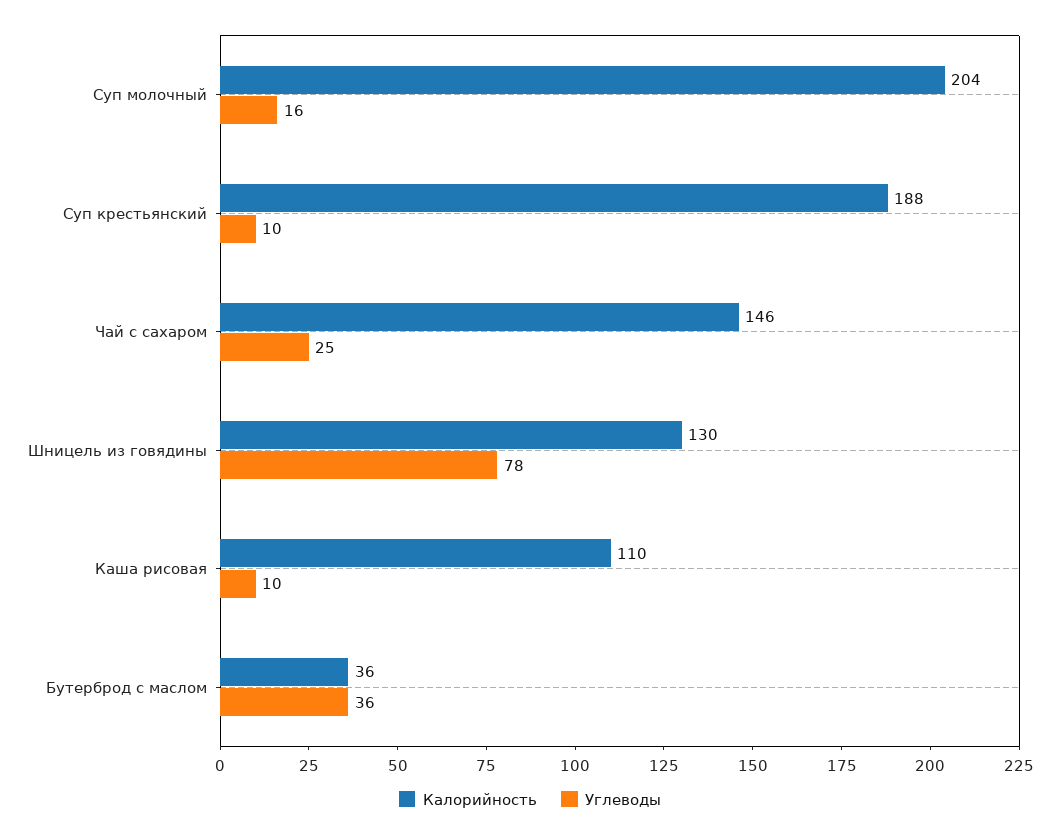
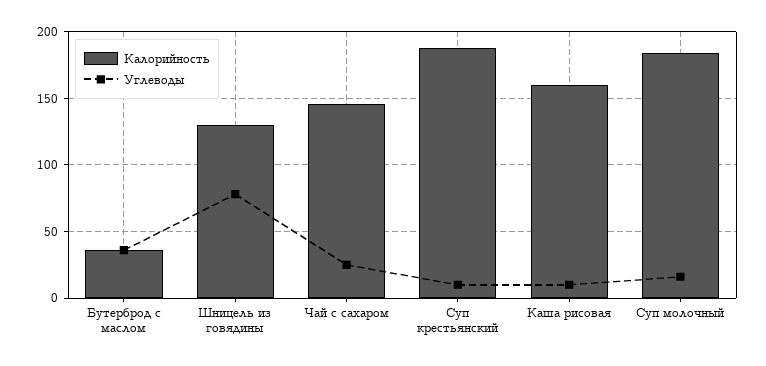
  {
    "Калорийность": {
-     "Суп молочный": 204,
+     "Суп молочный": 185,
      "Суп крестьянский": 188,
      "Чай с сахаром": 146,
      "Шницель из говядины": 130,
-     "Каша рисовая": 110,
+     "Каша рисовая": 160,
      "Бутерброд с маслом": 36
    },
    "Углеводы": {
      "Суп молочный": 16,
      "Суп крестьянский": 10,
      "Чай с сахаром": 25,
      "Шницель из говядины": 78,
      "Каша рисовая": 10,
      "Бутерброд с маслом": 36
    }
  }

